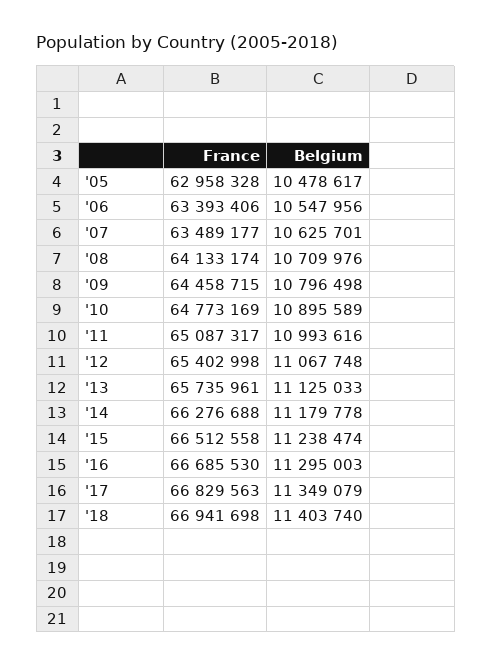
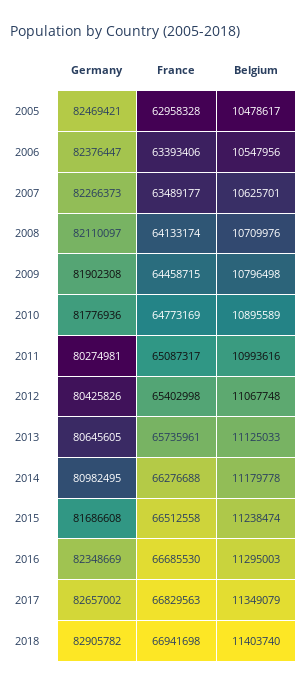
  {
    "France": {
      "'05": 62958328,
      "'06": 63393406,
      "'07": 63489177,
      "'08": 64133174,
      "'09": 64458715,
      "'10": 64773169,
      "'11": 65087317,
      "'12": 65402998,
      "'13": 65735961,
      "'14": 66276688,
      "'15": 66512558,
      "'16": 66685530,
      "'17": 66829563,
      "'18": 66941698
    },
    "Belgium": {
      "'05": 10478617,
      "'06": 10547956,
      "'07": 10625701,
      "'08": 10709976,
      "'09": 10796498,
      "'10": 10895589,
      "'11": 10993616,
      "'12": 11067748,
      "'13": 11125033,
      "'14": 11179778,
      "'15": 11238474,
      "'16": 11295003,
      "'17": 11349079,
      "'18": 11403740
-   }
+   },
+   "Germany": {
+     "'05": 82469421,
+     "'06": 82376447,
+     "'07": 82266373,
+     "'08": 82110097,
+     "'09": 81902308,
+     "'10": 81776936,
+     "'11": 80274981,
+     "'12": 80425826,
+     "'13": 80645605,
+     "'14": 80982495,
+     "'15": 81686608,
+     "'16": 82348669,
+     "'17": 82657002,
+     "'18": 82905782
+   }
  }

